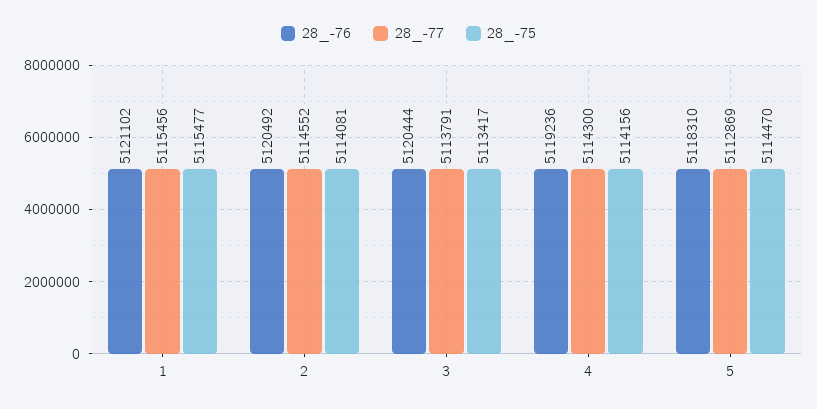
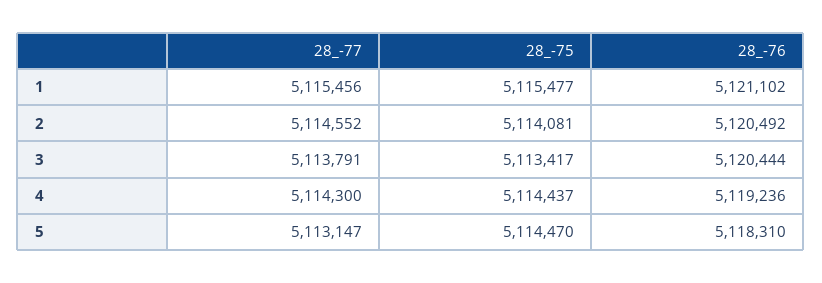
  {
    "28_-76": {
      "1": 5121102,
      "2": 5120492,
      "3": 5120444,
      "4": 5119236,
      "5": 5118310
    },
    "28_-77": {
      "1": 5115456,
      "2": 5114552,
      "3": 5113791,
      "4": 5114300,
-     "5": 5112869
+     "5": 5113147
    },
    "28_-75": {
      "1": 5115477,
      "2": 5114081,
      "3": 5113417,
-     "4": 5114156,
+     "4": 5114437,
      "5": 5114470
    }
  }

